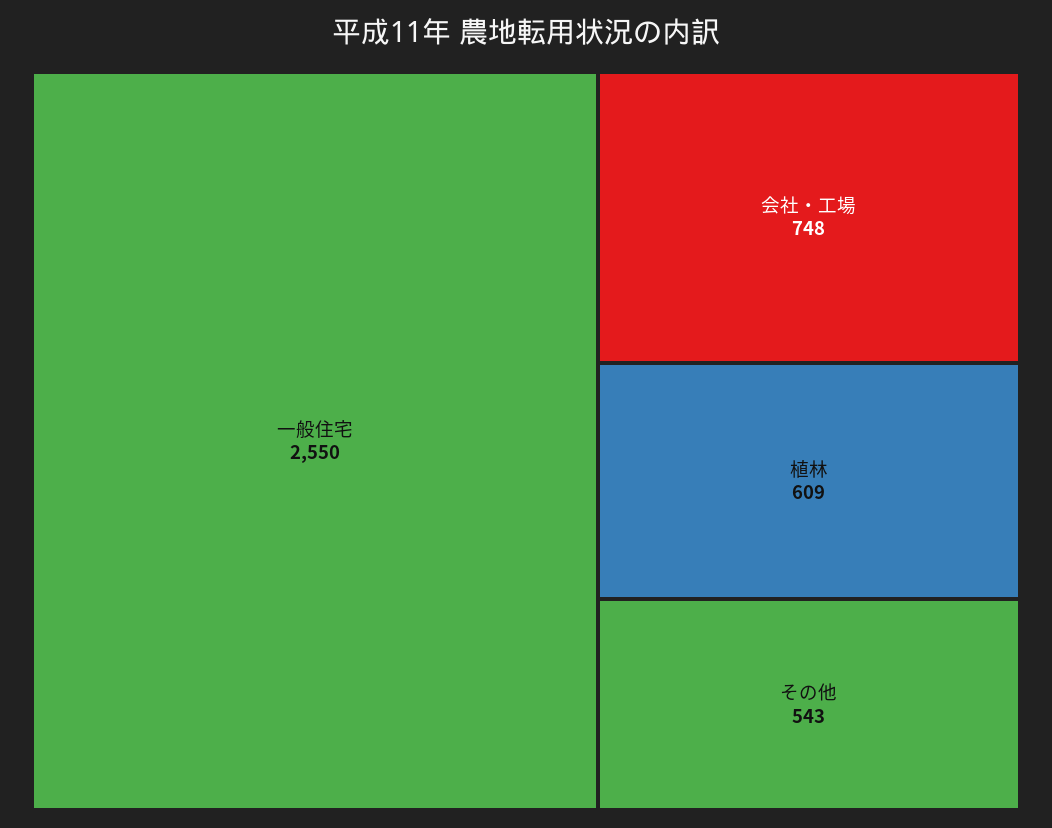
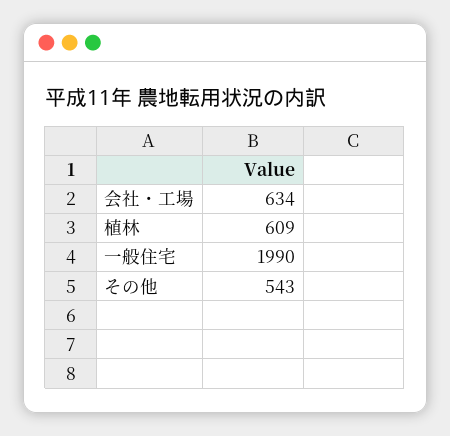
  {
-   "一般住宅": 2550,
+   "一般住宅": 1990,
-   "会社・工場": 748,
+   "会社・工場": 634,
    "植林": 609,
    "その他": 543
  }

